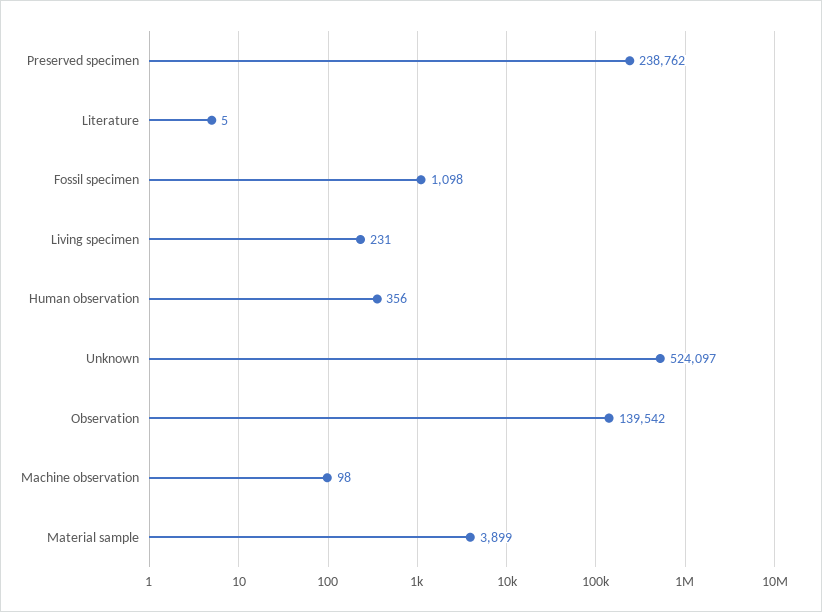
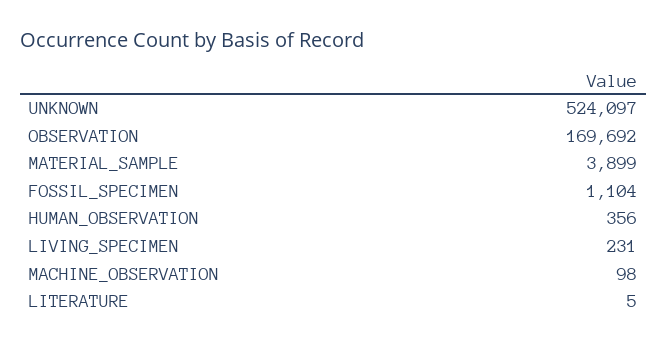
  {
-   "Preserved specimen": 238762,
    "Literature": 5,
-   "Fossil specimen": 1098,
+   "Fossil specimen": 1104,
    "Living specimen": 231,
    "Human observation": 356,
    "Unknown": 524097,
-   "Observation": 139542,
+   "Observation": 169692,
    "Machine observation": 98,
    "Material sample": 3899
  }

